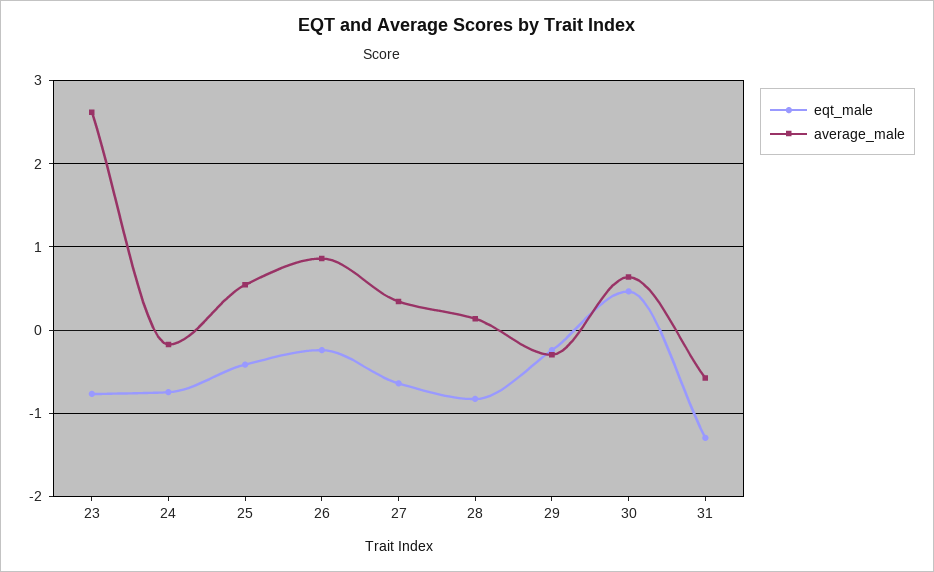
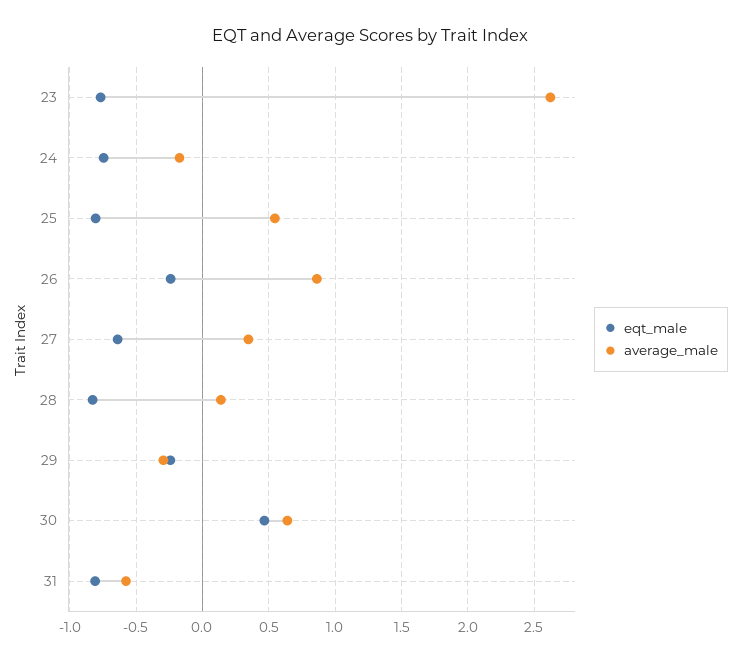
  {
    "eqt_male": {
      "23": -0.75,
      "24": -0.75,
-     "25": -0.4,
+     "25": -0.8,
      "26": -0.25,
      "27": -0.65,
      "28": -0.85,
      "29": -0.25,
      "30": 0.45,
-     "31": -1.3
+     "31": -0.8
    },
    "average_male": {
      "23": 2.6,
      "24": -0.15,
      "25": 0.55,
      "26": 0.85,
      "27": 0.35,
      "28": 0.15,
      "29": -0.3,
      "30": 0.65,
      "31": -0.6
    }
  }

